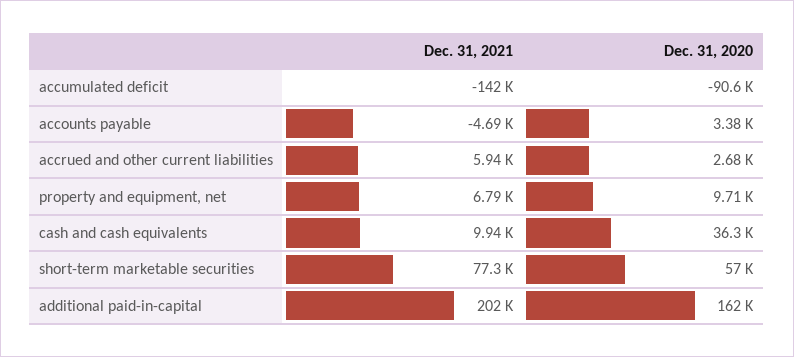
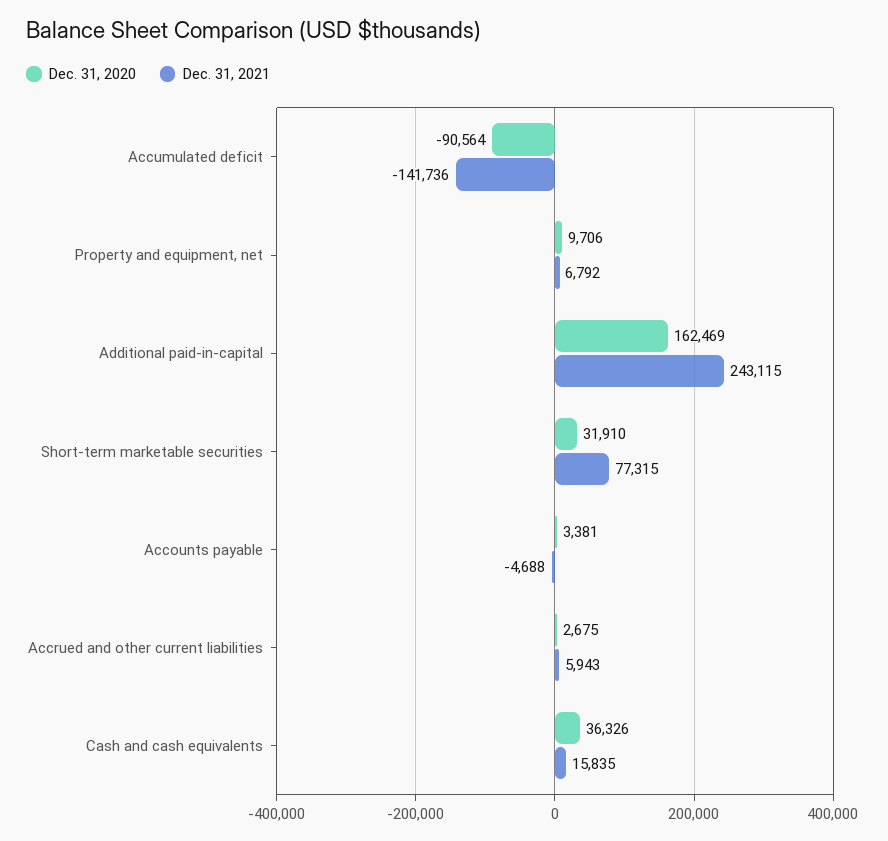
  {
    "Dec. 31, 2021": {
      "accumulated deficit": -141736,
      "accounts payable": -4688,
      "accrued and other current liabilities": 5943,
      "property and equipment, net": 6792,
-     "cash and cash equivalents": 9940,
+     "cash and cash equivalents": 15835,
      "short-term marketable securities": 77315,
-     "additional paid-in-capital": 202000
+     "additional paid-in-capital": 243115
    },
    "Dec. 31, 2020": {
      "accumulated deficit": -90564,
      "accounts payable": 3381,
      "accrued and other current liabilities": 2675,
      "property and equipment, net": 9706,
      "cash and cash equivalents": 36326,
-     "short-term marketable securities": 57000,
+     "short-term marketable securities": 31910,
      "additional paid-in-capital": 162469
    }
  }

